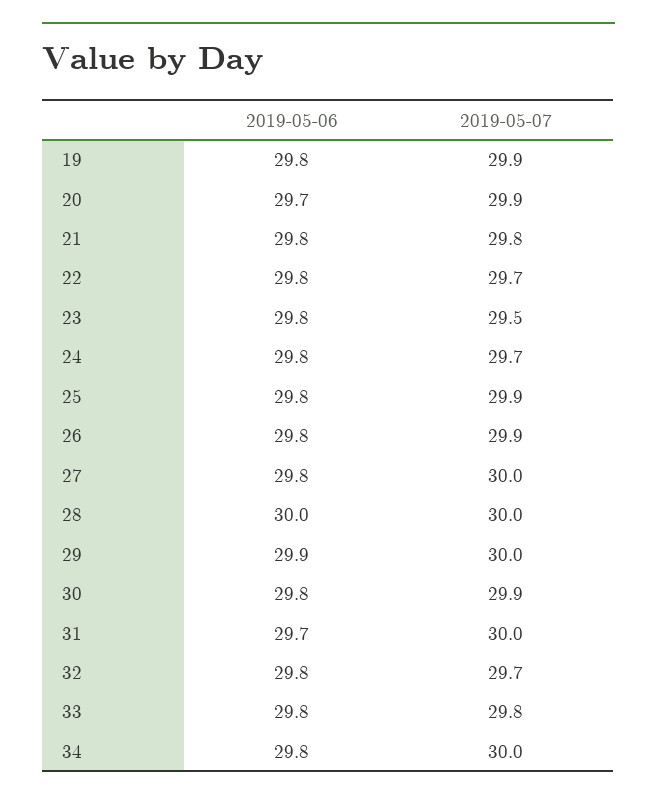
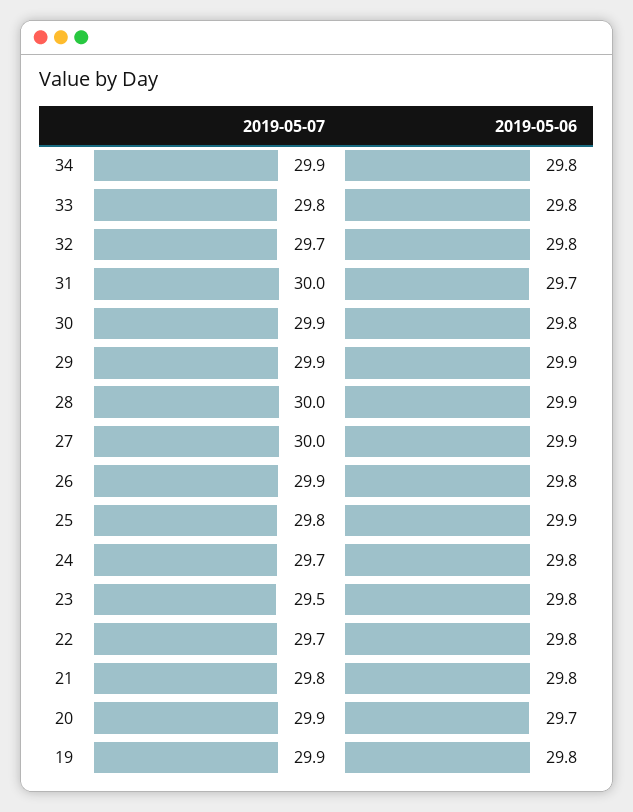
  {
    "2019-05-06": {
      "19": 29.8,
      "20": 29.7,
      "21": 29.8,
      "22": 29.8,
      "23": 29.8,
      "24": 29.8,
-     "25": 29.8,
+     "25": 29.9,
      "26": 29.8,
-     "27": 29.8,
+     "27": 29.9,
-     "28": 30,
+     "28": 29.9,
      "29": 29.9,
      "30": 29.8,
      "31": 29.7,
      "32": 29.8,
      "33": 29.8,
      "34": 29.8
    },
    "2019-05-07": {
      "19": 29.9,
      "20": 29.9,
      "21": 29.8,
      "22": 29.7,
      "23": 29.5,
      "24": 29.7,
-     "25": 29.9,
+     "25": 29.8,
      "26": 29.9,
      "27": 30,
      "28": 30,
-     "29": 30,
+     "29": 29.9,
      "30": 29.9,
      "31": 30,
      "32": 29.7,
      "33": 29.8,
-     "34": 30
+     "34": 29.9
    }
  }

